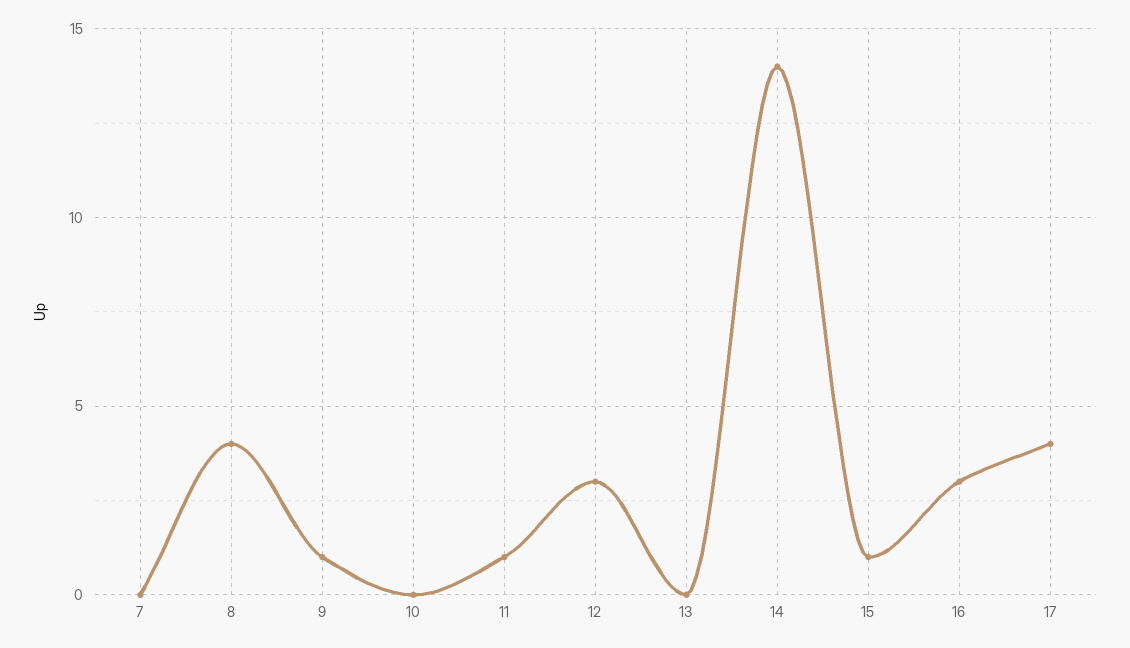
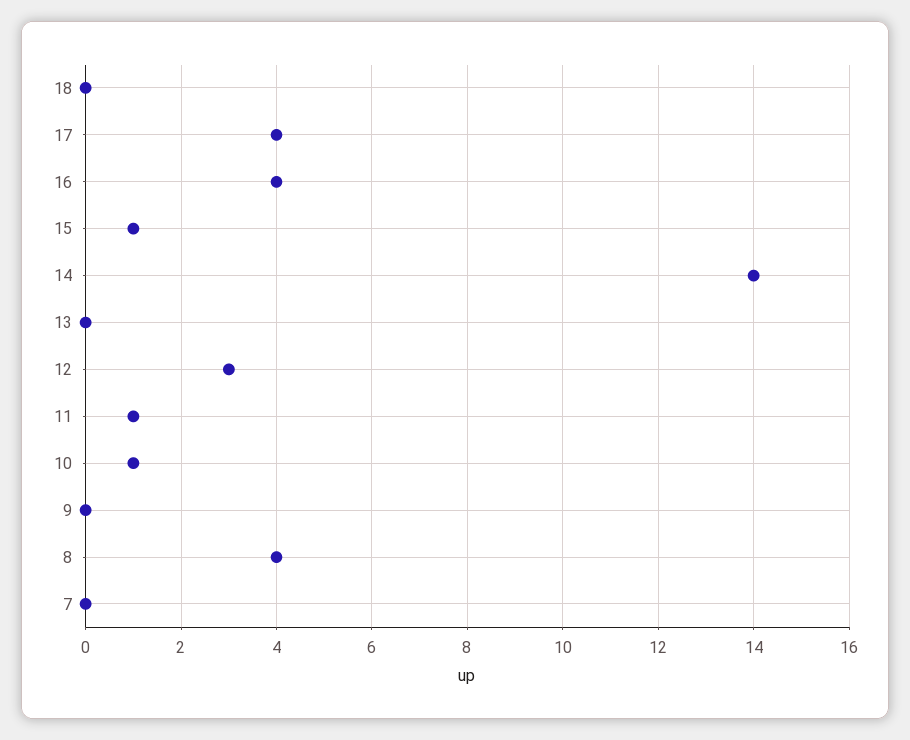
  {
    "7": 0,
    "8": 4,
-   "9": 1,
+   "9": 0,
-   "10": 0,
+   "10": 1,
    "11": 1,
    "12": 3,
    "13": 0,
    "14": 14,
    "15": 1,
-   "16": 3,
+   "16": 4,
-   "17": 4
+   "17": 4,
+   "18": 0
  }

